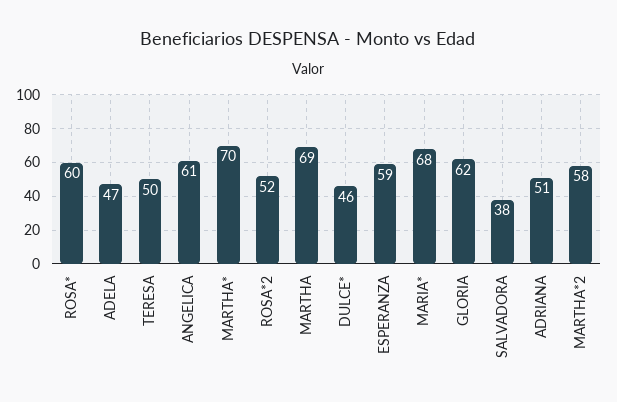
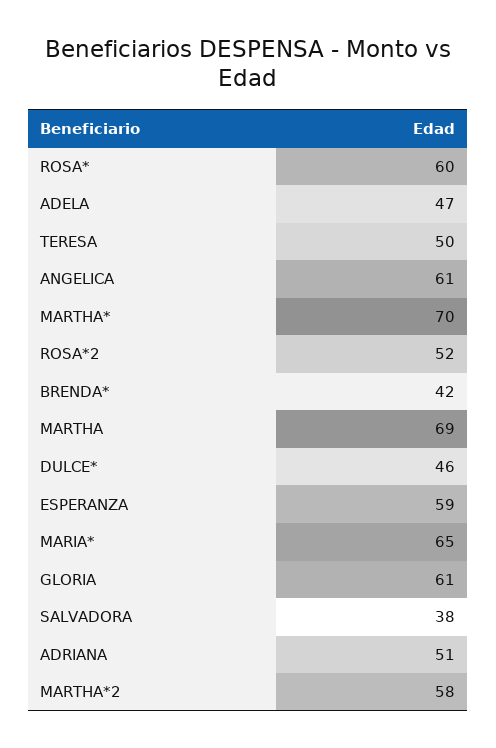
  {
    "ROSA*": 60,
    "ADELA": 47,
    "TERESA": 50,
    "ANGELICA": 61,
    "MARTHA*": 70,
    "ROSA*2": 52,
    "MARTHA": 69,
    "DULCE*": 46,
    "ESPERANZA": 59,
-   "MARIA*": 68,
+   "MARIA*": 65,
-   "GLORIA": 62,
+   "GLORIA": 61,
    "SALVADORA": 38,
    "ADRIANA": 51,
-   "MARTHA*2": 58
+   "MARTHA*2": 58,
+   "BRENDA*": 42
  }

